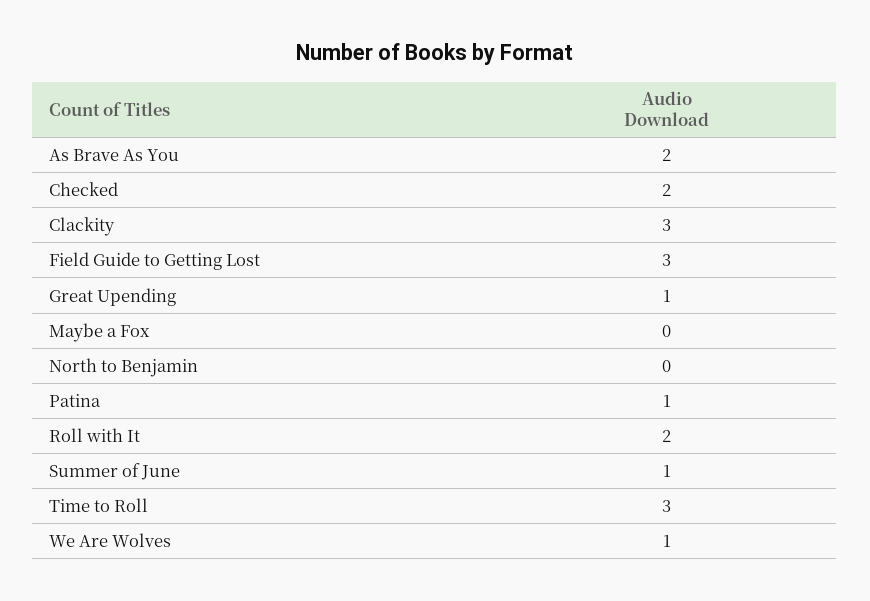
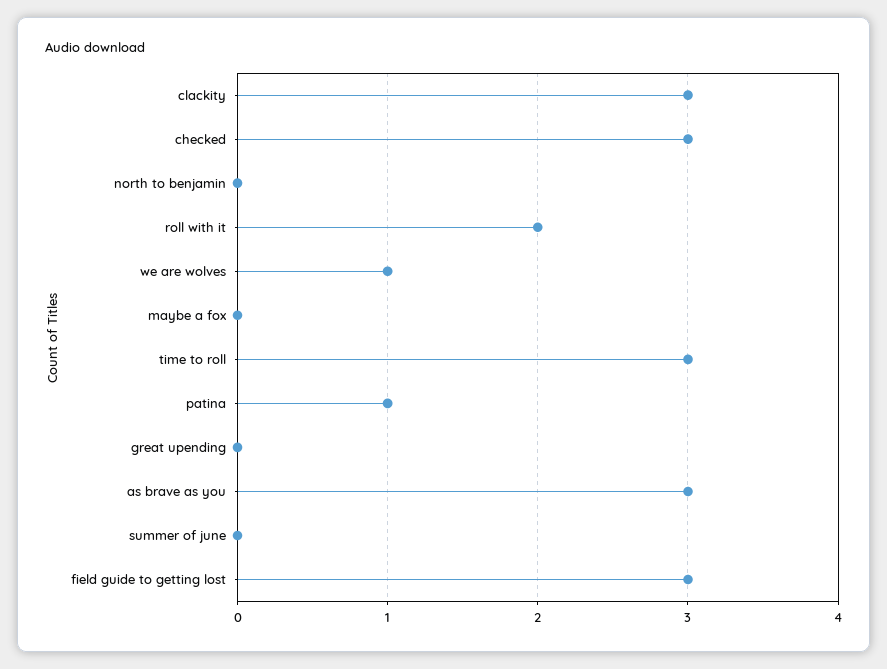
  {
-   "As Brave As You": 2,
+   "As Brave As You": 3,
-   "Checked": 2,
+   "Checked": 3,
    "Clackity": 3,
    "Field Guide to Getting Lost": 3,
-   "Great Upending": 1,
+   "Great Upending": 0,
    "Maybe a Fox": 0,
    "North to Benjamin": 0,
    "Patina": 1,
    "Roll with It": 2,
-   "Summer of June": 1,
+   "Summer of June": 0,
    "Time to Roll": 3,
    "We Are Wolves": 1
  }

